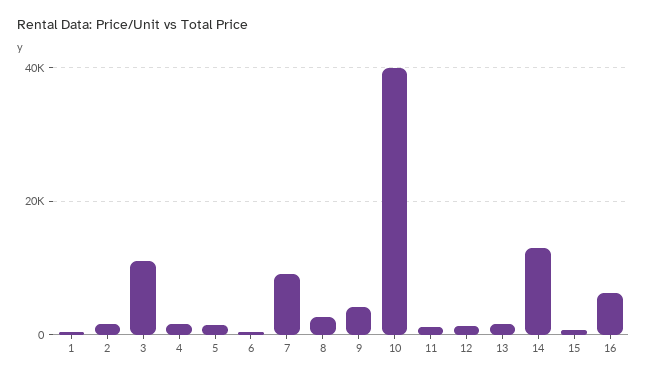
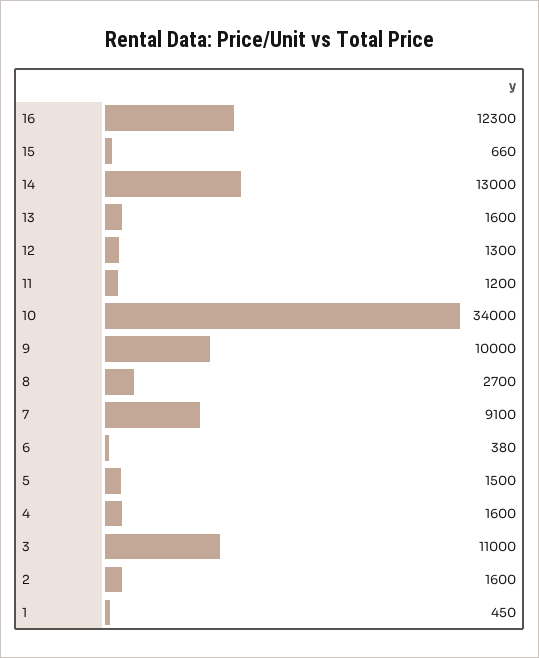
  {
    "1": 450,
    "2": 1600,
    "3": 11000,
    "4": 1600,
    "5": 1500,
    "6": 380,
    "7": 9100,
    "8": 2700,
-   "9": 4000,
+   "9": 10000,
-   "10": 40000,
+   "10": 34000,
    "11": 1200,
    "12": 1300,
    "13": 1600,
    "14": 13000,
    "15": 660,
-   "16": 6000
+   "16": 12300
  }

